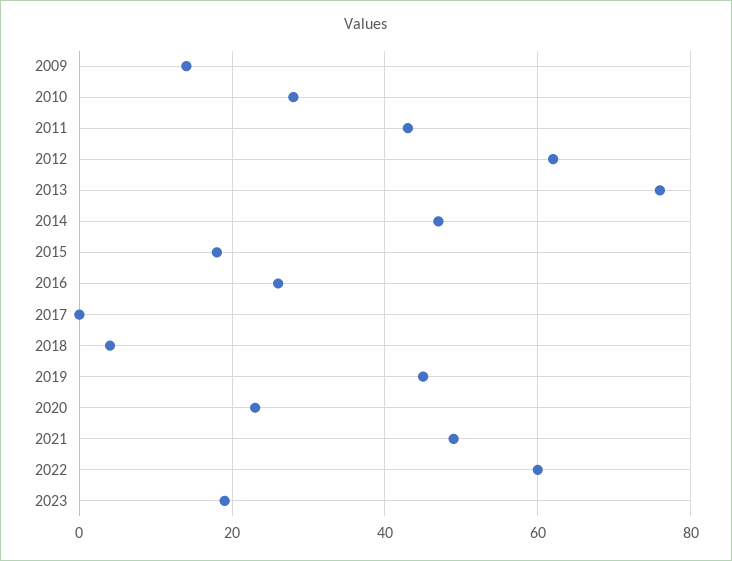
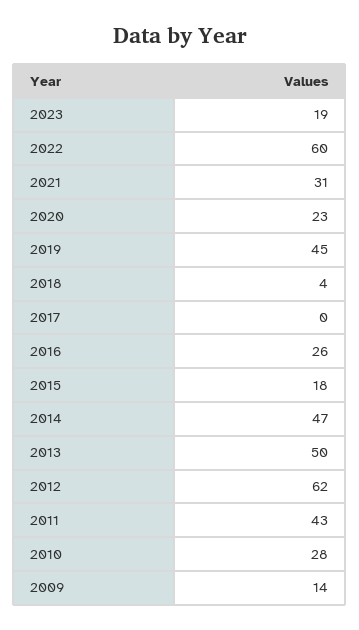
  {
    "2009": 14,
    "2010": 28,
    "2011": 43,
    "2012": 62,
-   "2013": 75,
+   "2013": 50,
    "2014": 47,
    "2015": 18,
    "2016": 26,
    "2017": 0,
    "2018": 4,
    "2019": 45,
    "2020": 23,
-   "2021": 50,
+   "2021": 31,
    "2022": 60,
    "2023": 19
  }

